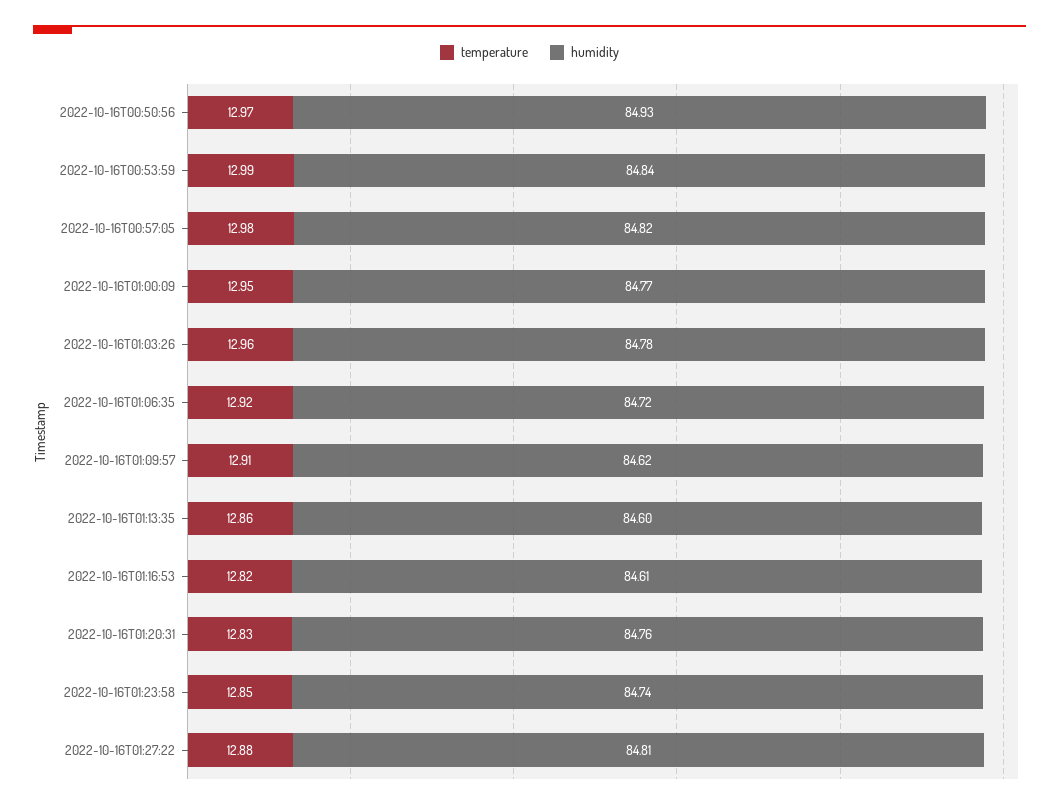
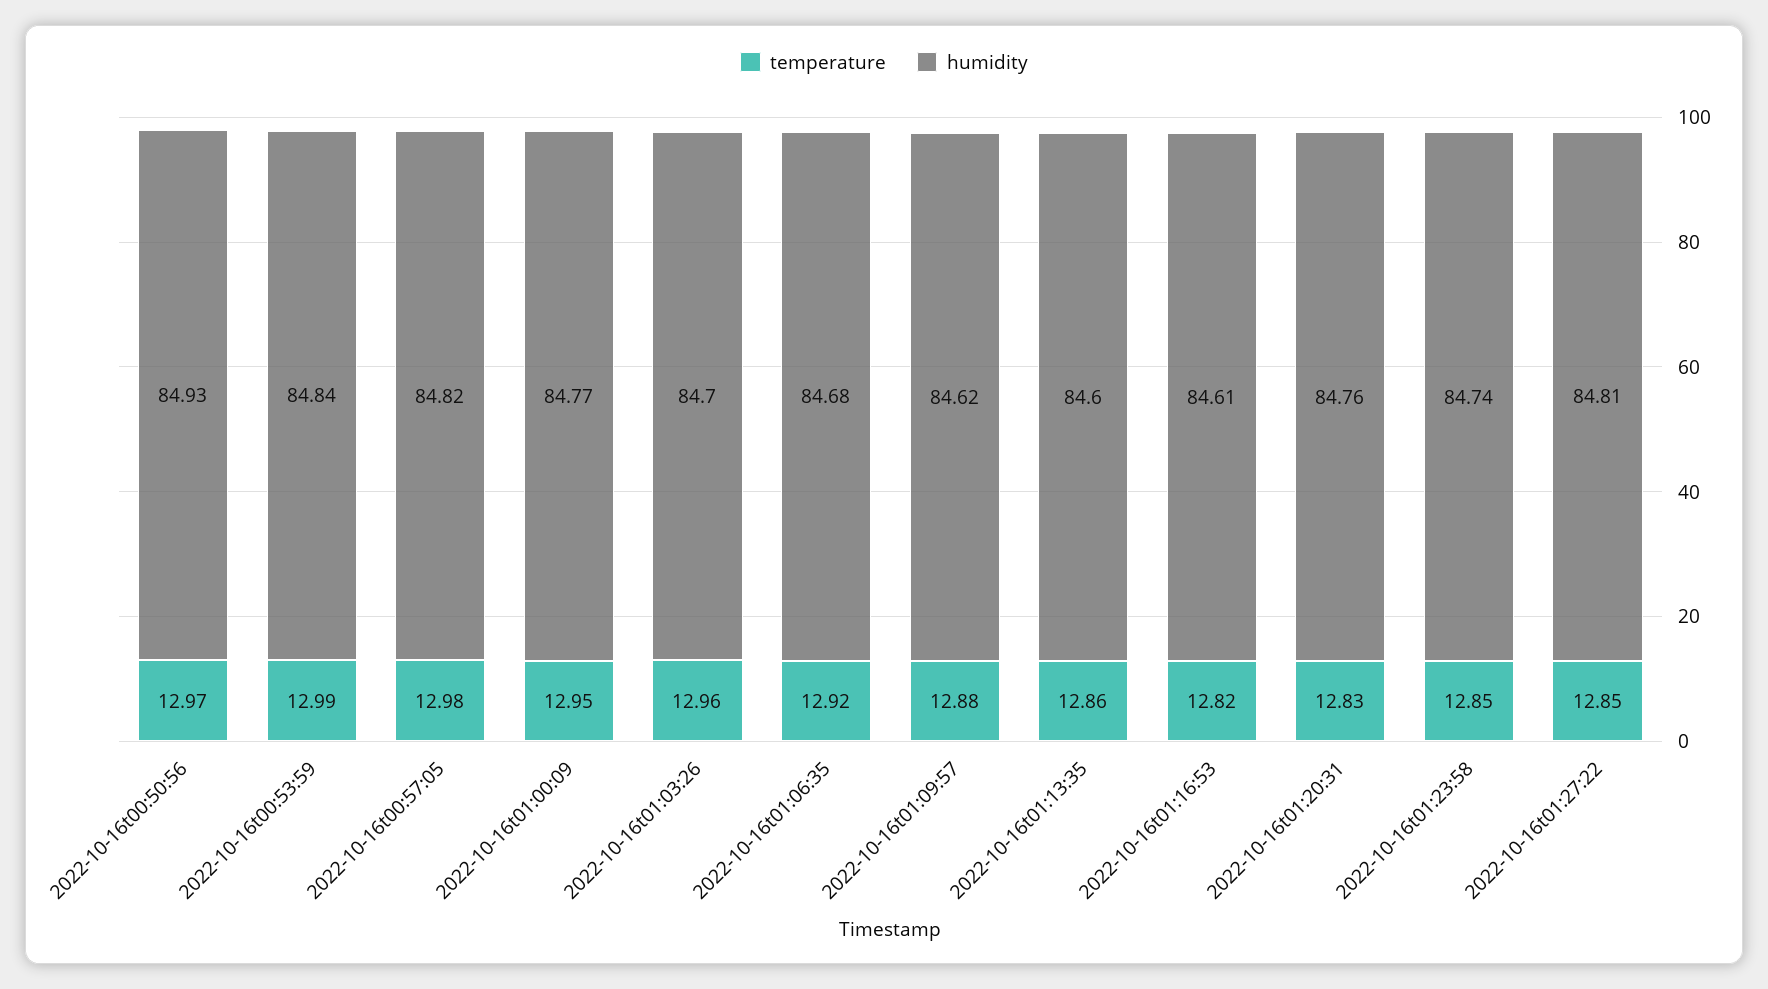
  {
    "temperature": {
      "2022-10-16T00:50:56": 12.97,
      "2022-10-16T00:53:59": 12.99,
      "2022-10-16T00:57:05": 12.98,
      "2022-10-16T01:00:09": 12.95,
      "2022-10-16T01:03:26": 12.96,
      "2022-10-16T01:06:35": 12.92,
-     "2022-10-16T01:09:57": 12.91,
+     "2022-10-16T01:09:57": 12.88,
      "2022-10-16T01:13:35": 12.86,
      "2022-10-16T01:16:53": 12.82,
      "2022-10-16T01:20:31": 12.83,
      "2022-10-16T01:23:58": 12.85,
-     "2022-10-16T01:27:22": 12.88
+     "2022-10-16T01:27:22": 12.85
    },
    "humidity": {
      "2022-10-16T00:50:56": 84.93,
      "2022-10-16T00:53:59": 84.84,
      "2022-10-16T00:57:05": 84.82,
      "2022-10-16T01:00:09": 84.77,
-     "2022-10-16T01:03:26": 84.78,
+     "2022-10-16T01:03:26": 84.7,
-     "2022-10-16T01:06:35": 84.72,
+     "2022-10-16T01:06:35": 84.68,
      "2022-10-16T01:09:57": 84.62,
      "2022-10-16T01:13:35": 84.6,
      "2022-10-16T01:16:53": 84.61,
      "2022-10-16T01:20:31": 84.76,
      "2022-10-16T01:23:58": 84.74,
      "2022-10-16T01:27:22": 84.81
    }
  }

